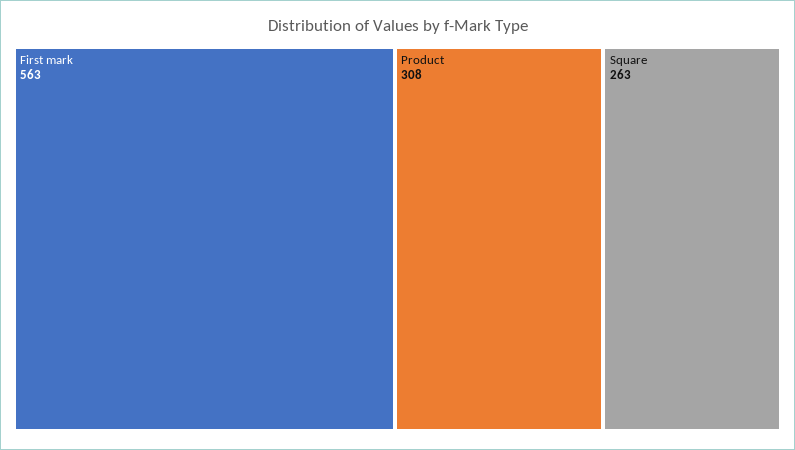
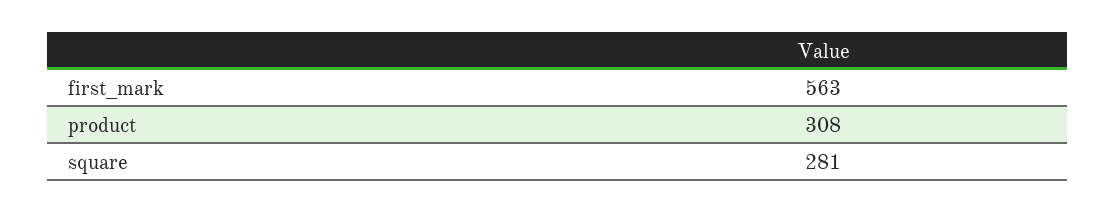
  {
    "First mark": 563,
    "Product": 308,
-   "Square": 263
+   "Square": 281
  }

